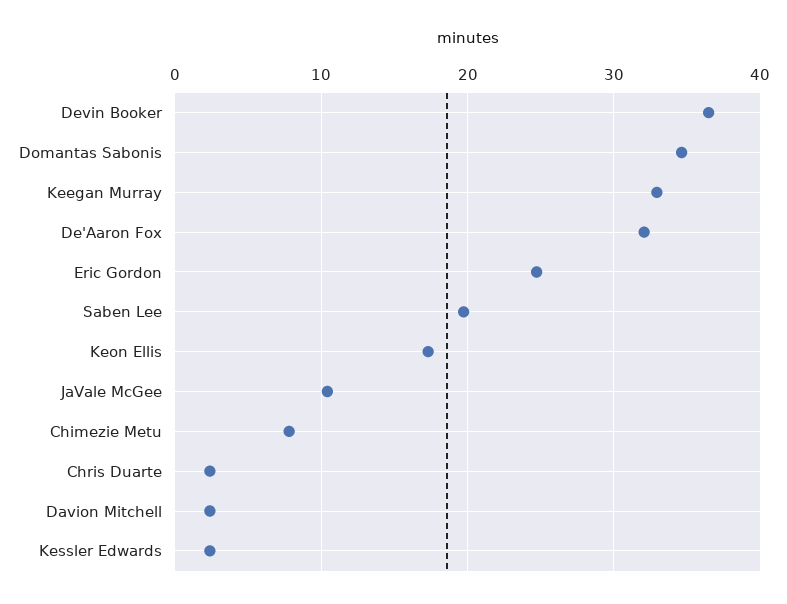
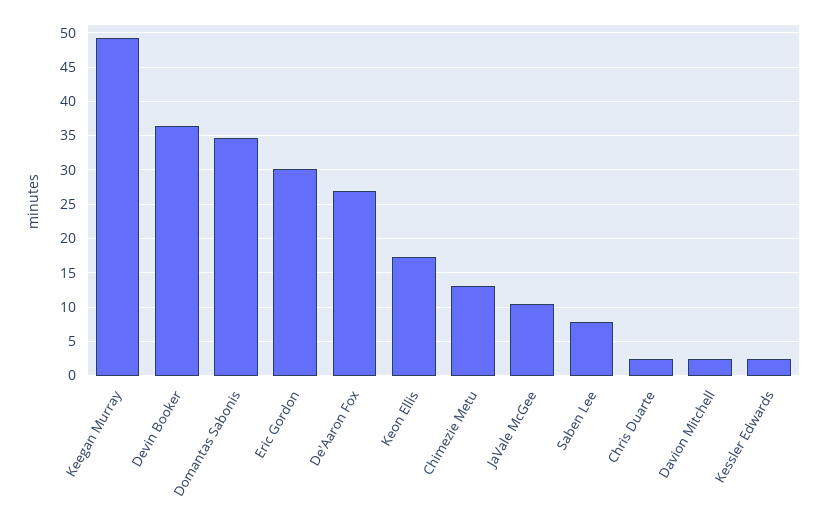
  {
    "Devin Booker": 36,
    "Domantas Sabonis": 35,
-   "Keegan Murray": 33,
+   "Keegan Murray": 49,
-   "De'Aaron Fox": 32,
+   "De'Aaron Fox": 27,
-   "Eric Gordon": 25,
+   "Eric Gordon": 30,
-   "Saben Lee": 20,
+   "Saben Lee": 8,
    "Keon Ellis": 17,
    "JaVale McGee": 10,
-   "Chimezie Metu": 8,
+   "Chimezie Metu": 13,
    "Chris Duarte": 2,
    "Davion Mitchell": 2,
    "Kessler Edwards": 2
  }

